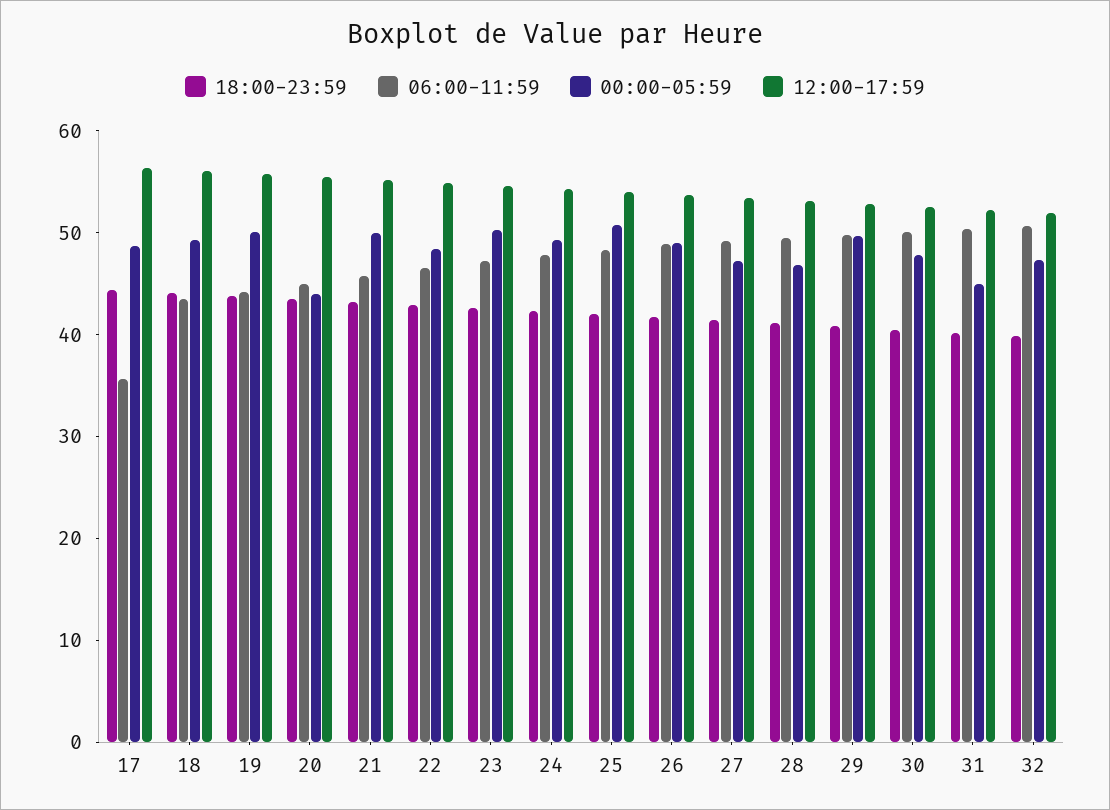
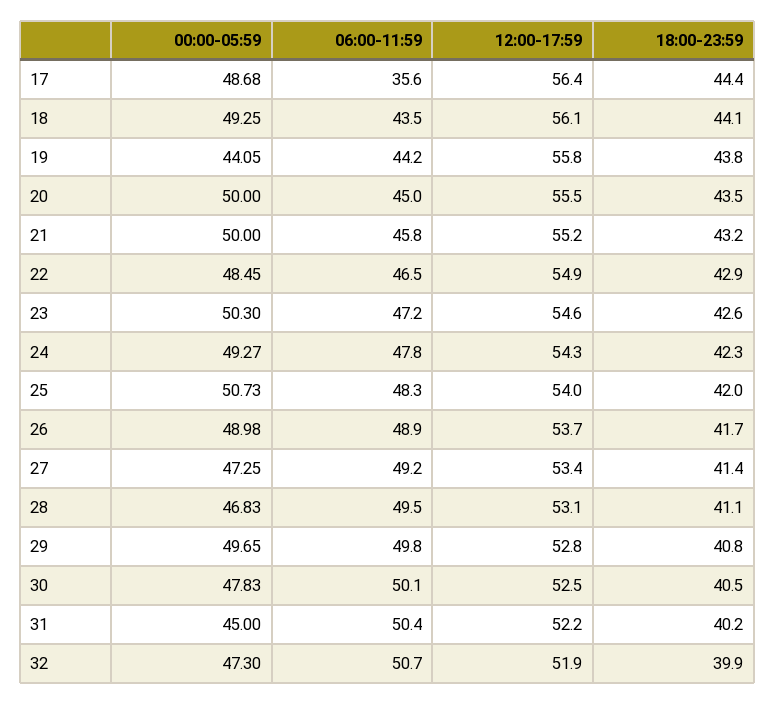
  {
    "18:00-23:59": {
      "17": 44.4,
      "18": 44.1,
      "19": 43.8,
      "20": 43.5,
      "21": 43.2,
      "22": 42.9,
      "23": 42.6,
      "24": 42.3,
      "25": 42,
      "26": 41.7,
      "27": 41.4,
      "28": 41.1,
      "29": 40.8,
      "30": 40.5,
      "31": 40.2,
      "32": 39.9
    },
    "06:00-11:59": {
      "17": 35.6,
      "18": 43.5,
      "19": 44.2,
      "20": 45,
      "21": 45.8,
      "22": 46.5,
      "23": 47.2,
      "24": 47.8,
      "25": 48.3,
      "26": 48.9,
      "27": 49.2,
      "28": 49.5,
      "29": 49.8,
      "30": 50.1,
      "31": 50.4,
      "32": 50.7
    },
    "00:00-05:59": {
      "17": 48.68,
      "18": 49.25,
-     "19": 50,
+     "19": 44.05,
-     "20": 44,
+     "20": 50,
      "21": 50,
      "22": 48.45,
      "23": 50.3,
      "24": 49.27,
      "25": 50.73,
      "26": 48.98,
      "27": 47.25,
      "28": 46.83,
      "29": 49.65,
      "30": 47.83,
      "31": 45,
      "32": 47.3
    },
    "12:00-17:59": {
      "17": 56.4,
      "18": 56.1,
      "19": 55.8,
      "20": 55.5,
      "21": 55.2,
      "22": 54.9,
      "23": 54.6,
      "24": 54.3,
      "25": 54,
      "26": 53.7,
      "27": 53.4,
      "28": 53.1,
      "29": 52.8,
      "30": 52.5,
      "31": 52.2,
      "32": 51.9
    }
  }

